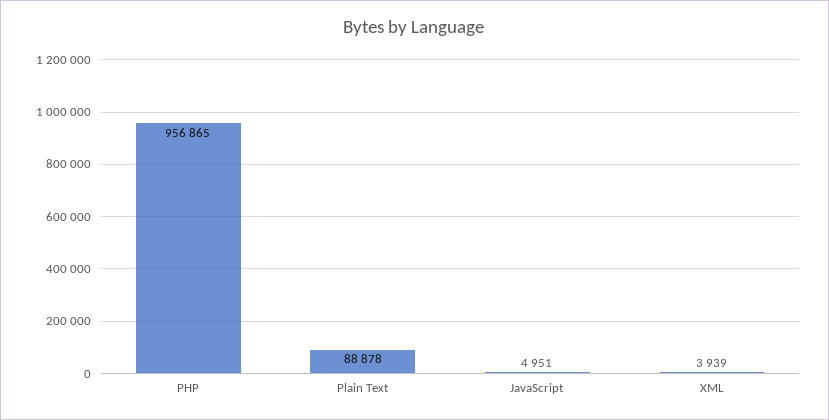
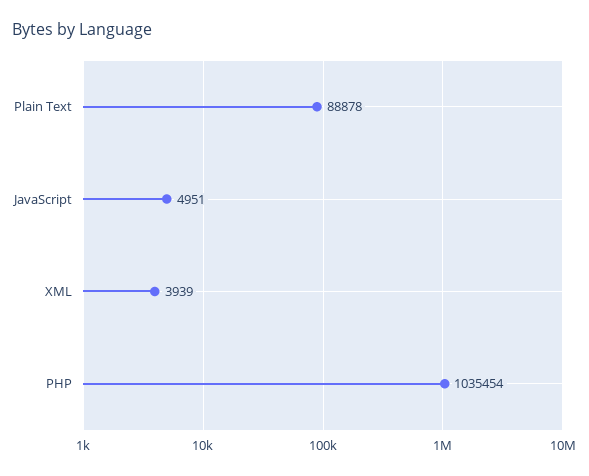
  {
-   "PHP": 956865,
+   "PHP": 1035454,
    "Plain Text": 88878,
    "JavaScript": 4951,
    "XML": 3939
  }

